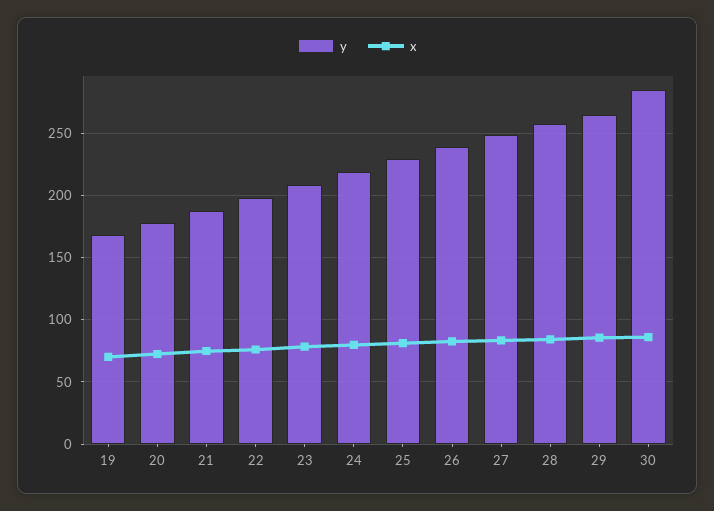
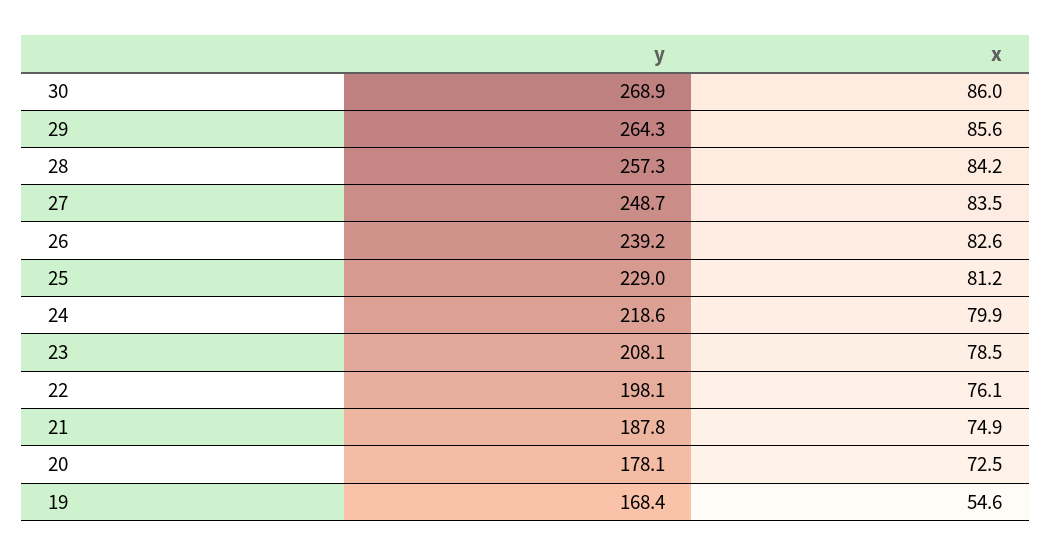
  {
    "y": {
      "19": 168.4,
      "20": 178.1,
      "21": 187.8,
      "22": 198.1,
      "23": 208.1,
      "24": 218.6,
      "25": 229,
      "26": 239.2,
      "27": 248.7,
      "28": 257.3,
      "29": 264.3,
-     "30": 285
+     "30": 268.9
    },
    "x": {
-     "19": 70,
+     "19": 54.6,
      "20": 72.5,
      "21": 74.9,
      "22": 76.1,
      "23": 78.5,
      "24": 79.9,
      "25": 81.2,
      "26": 82.6,
      "27": 83.5,
      "28": 84.2,
      "29": 85.6,
      "30": 86
    }
  }

